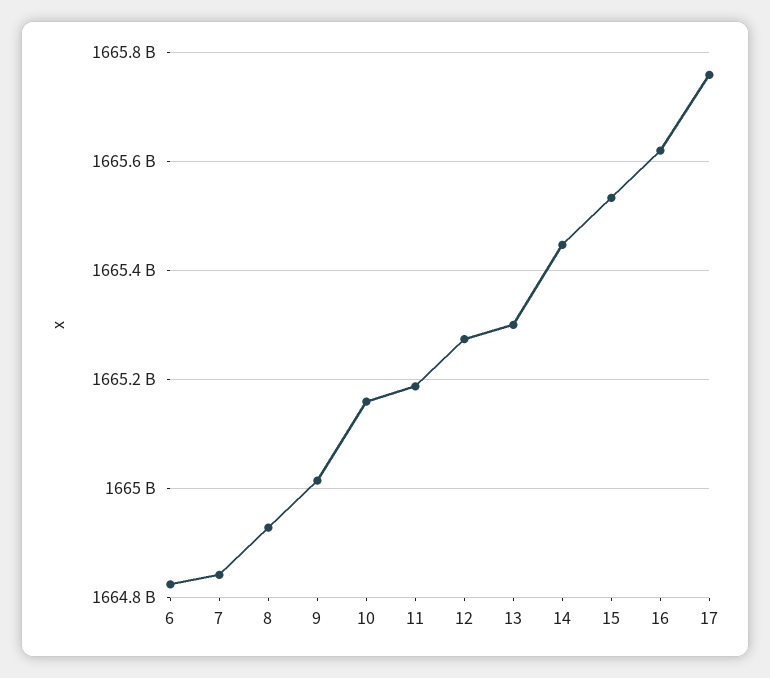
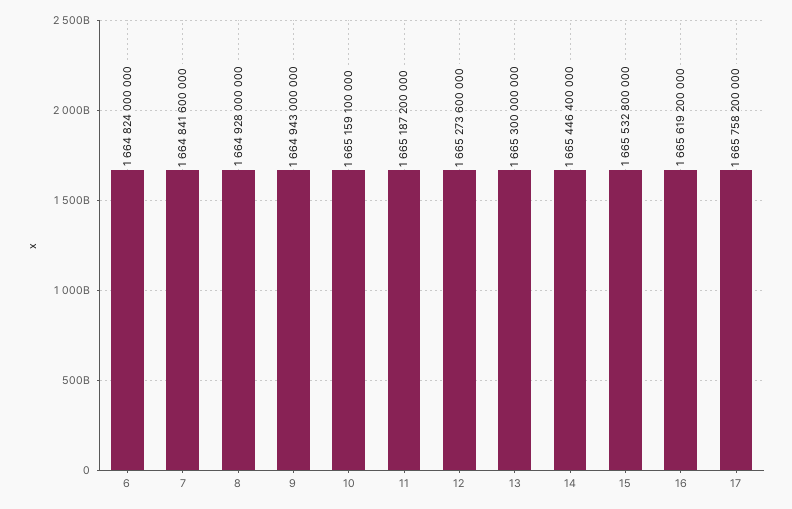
  {
    "6": 1664824000000,
    "7": 1664841600000,
    "8": 1664928000000,
-   "9": 1665020000000,
+   "9": 1664943000000,
    "10": 1665159100000,
    "11": 1665187200000,
    "12": 1665273600000,
    "13": 1665300000000,
    "14": 1665446400000,
    "15": 1665532800000,
    "16": 1665619200000,
    "17": 1665758200000
  }

